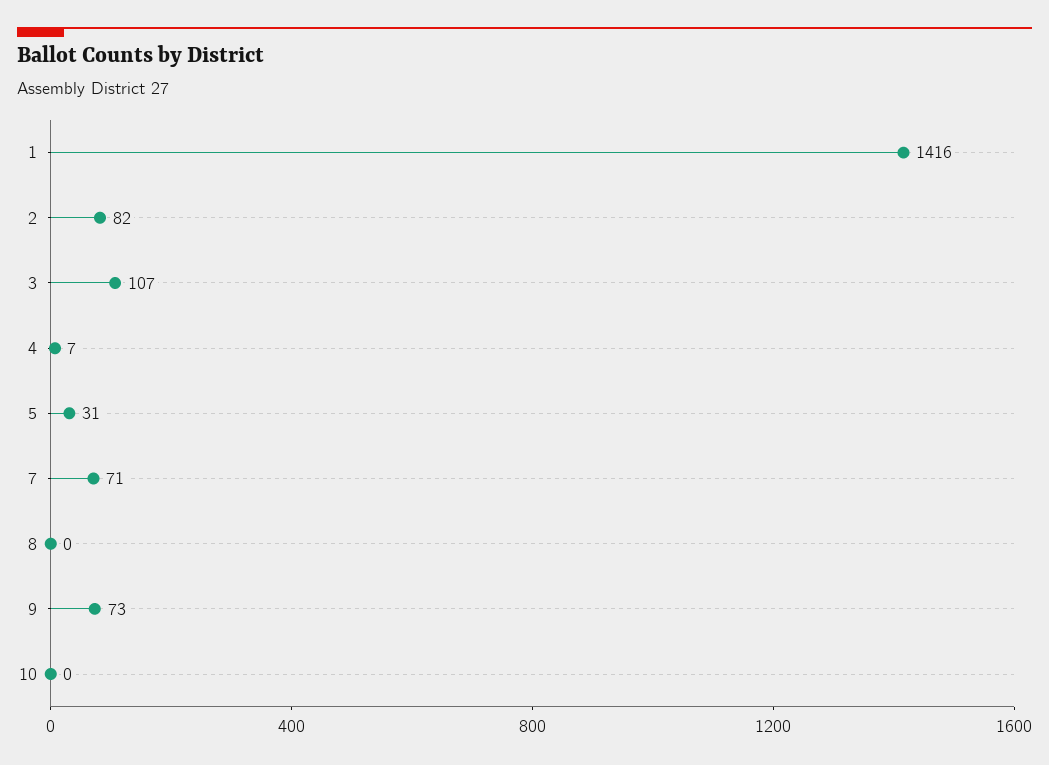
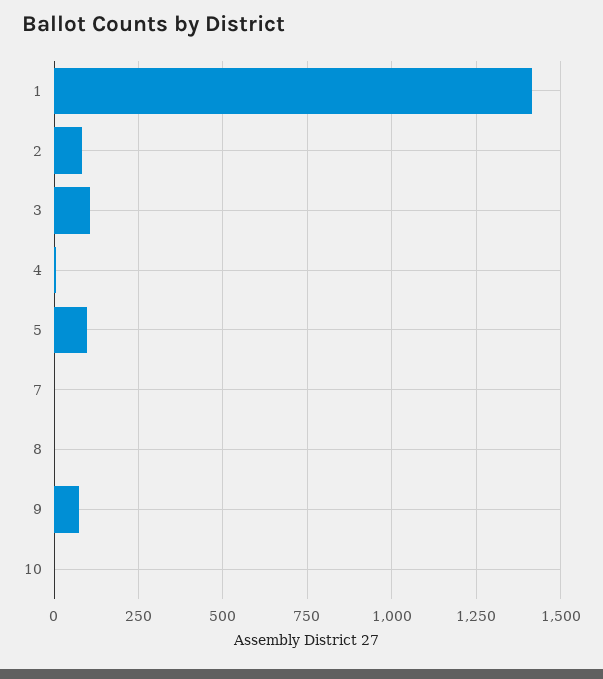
  {
    "1": 1416,
    "2": 82,
    "3": 107,
    "4": 7,
-   "5": 31,
+   "5": 100,
-   "7": 71,
+   "7": 0,
    "8": 0,
    "9": 73,
    "10": 0
  }

